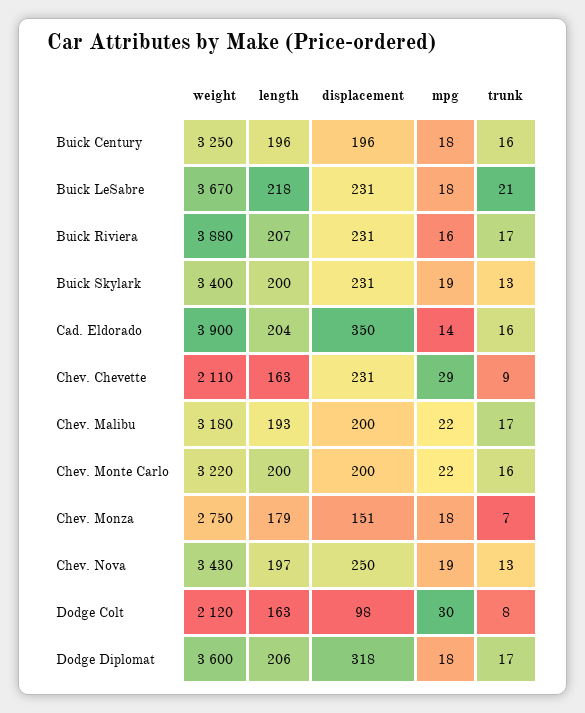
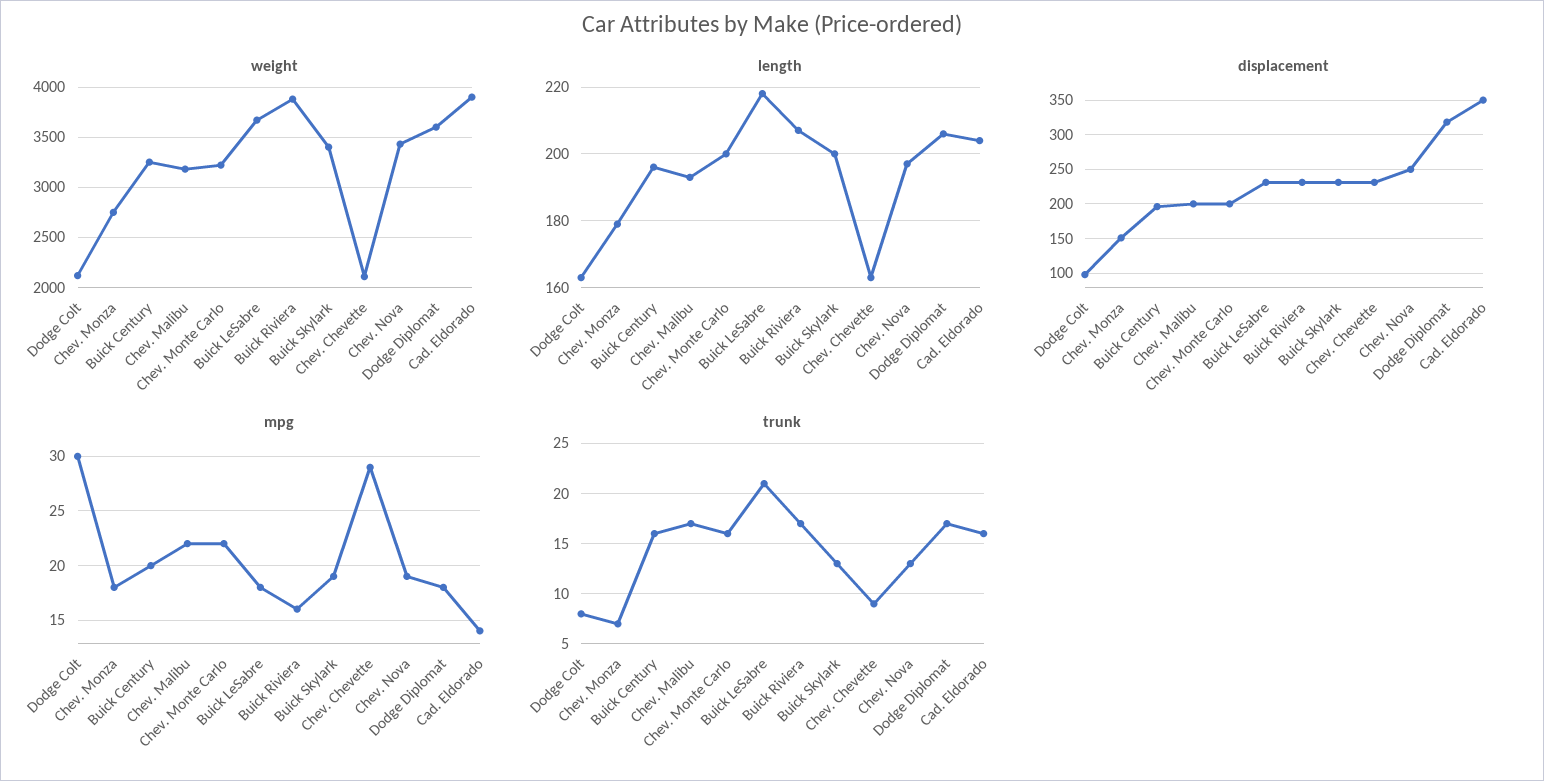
  {
    "weight": {
      "Buick Century": 3250,
      "Buick LeSabre": 3670,
      "Buick Riviera": 3880,
      "Buick Skylark": 3400,
      "Cad. Eldorado": 3900,
      "Chev. Chevette": 2110,
      "Chev. Malibu": 3180,
      "Chev. Monte Carlo": 3220,
      "Chev. Monza": 2750,
      "Chev. Nova": 3430,
      "Dodge Colt": 2120,
      "Dodge Diplomat": 3600
    },
    "length": {
      "Buick Century": 196,
      "Buick LeSabre": 218,
      "Buick Riviera": 207,
      "Buick Skylark": 200,
      "Cad. Eldorado": 204,
      "Chev. Chevette": 163,
      "Chev. Malibu": 193,
      "Chev. Monte Carlo": 200,
      "Chev. Monza": 179,
      "Chev. Nova": 197,
      "Dodge Colt": 163,
      "Dodge Diplomat": 206
    },
    "displacement": {
      "Buick Century": 196,
      "Buick LeSabre": 231,
      "Buick Riviera": 231,
      "Buick Skylark": 231,
      "Cad. Eldorado": 350,
      "Chev. Chevette": 231,
      "Chev. Malibu": 200,
      "Chev. Monte Carlo": 200,
      "Chev. Monza": 151,
      "Chev. Nova": 250,
      "Dodge Colt": 98,
      "Dodge Diplomat": 318
    },
    "mpg": {
-     "Buick Century": 18,
+     "Buick Century": 20,
      "Buick LeSabre": 18,
      "Buick Riviera": 16,
      "Buick Skylark": 19,
      "Cad. Eldorado": 14,
      "Chev. Chevette": 29,
      "Chev. Malibu": 22,
      "Chev. Monte Carlo": 22,
      "Chev. Monza": 18,
      "Chev. Nova": 19,
      "Dodge Colt": 30,
      "Dodge Diplomat": 18
    },
    "trunk": {
      "Buick Century": 16,
      "Buick LeSabre": 21,
      "Buick Riviera": 17,
      "Buick Skylark": 13,
      "Cad. Eldorado": 16,
      "Chev. Chevette": 9,
      "Chev. Malibu": 17,
      "Chev. Monte Carlo": 16,
      "Chev. Monza": 7,
      "Chev. Nova": 13,
      "Dodge Colt": 8,
      "Dodge Diplomat": 17
    }
  }

